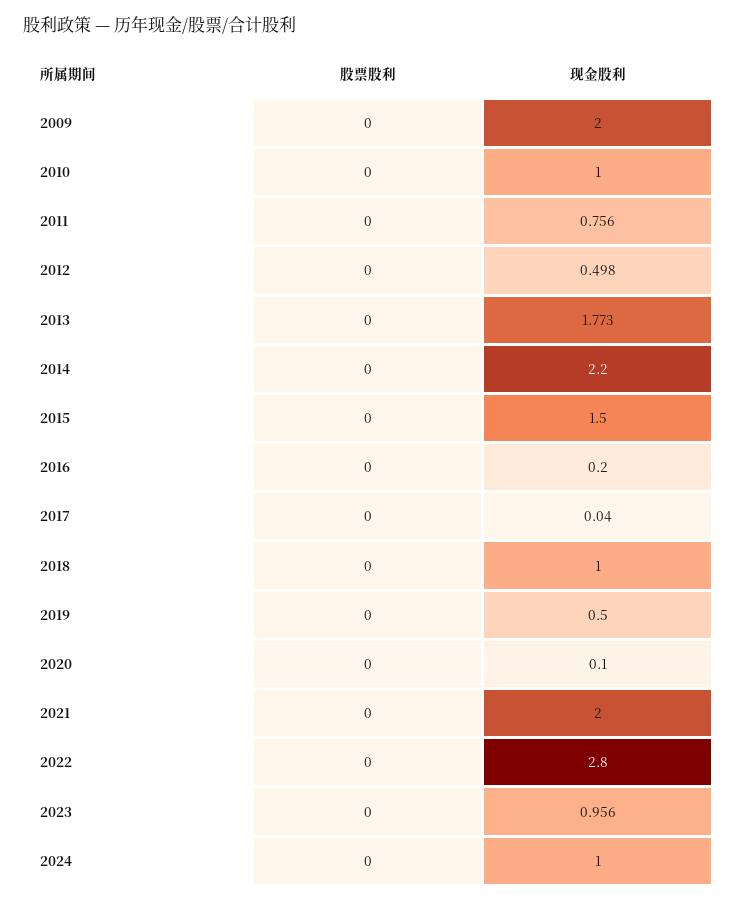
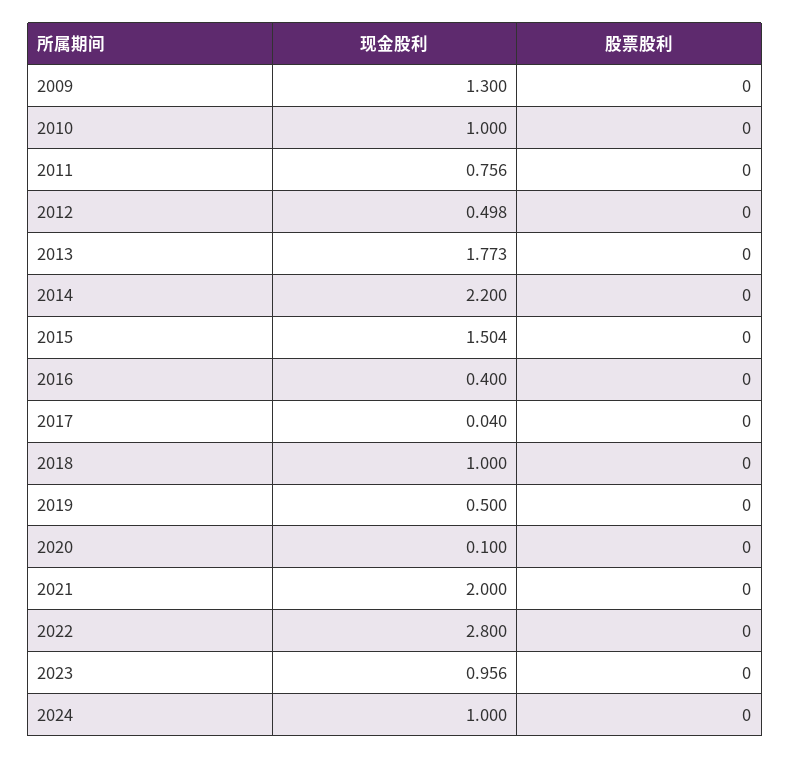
  {
    "股票股利": {
      "2009": 0,
      "2010": 0,
      "2011": 0,
      "2012": 0,
      "2013": 0,
      "2014": 0,
      "2015": 0,
      "2016": 0,
      "2017": 0,
      "2018": 0,
      "2019": 0,
      "2020": 0,
      "2021": 0,
      "2022": 0,
      "2023": 0,
      "2024": 0
    },
    "现金股利": {
-     "2009": 2,
+     "2009": 1.3,
      "2010": 1,
      "2011": 0.756,
      "2012": 0.498,
      "2013": 1.773,
      "2014": 2.2,
-     "2015": 1.5,
+     "2015": 1.504,
-     "2016": 0.2,
+     "2016": 0.4,
      "2017": 0.04,
      "2018": 1,
      "2019": 0.5,
      "2020": 0.1,
      "2021": 2,
      "2022": 2.8,
      "2023": 0.956,
      "2024": 1
    }
  }

